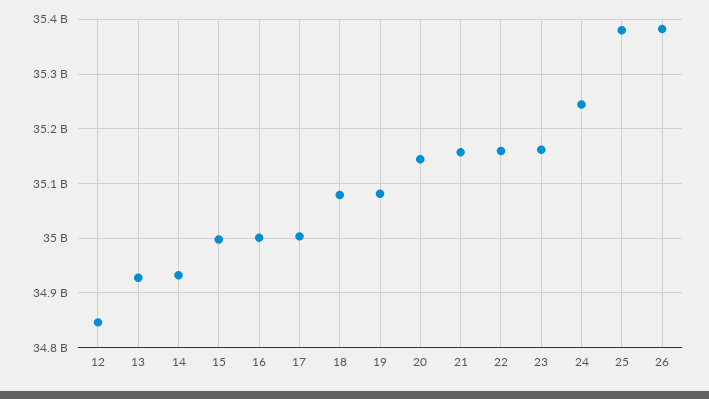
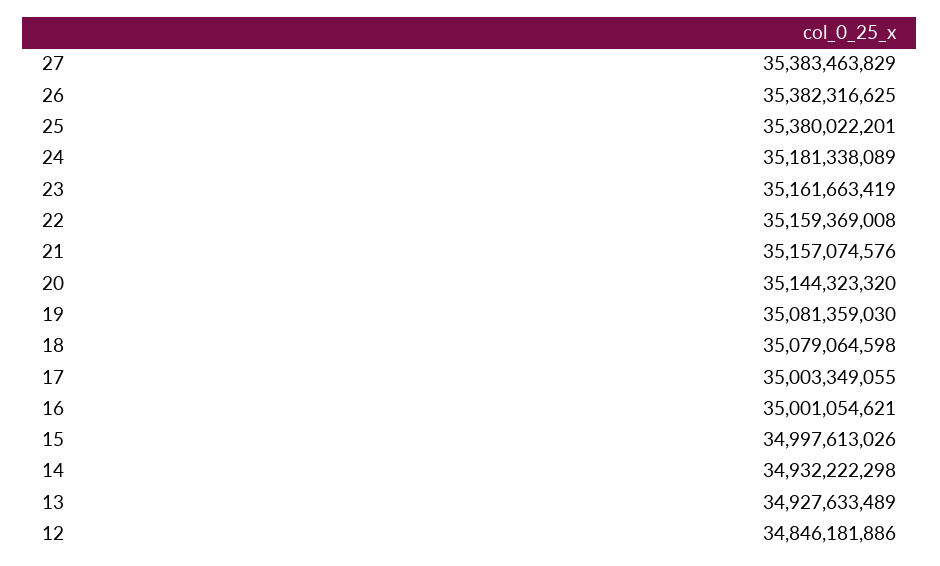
  {
    "12": 34846181886,
    "13": 34927633489,
    "14": 34932222298,
    "15": 34997613026,
    "16": 35001054621,
    "17": 35003349055,
    "18": 35079064598,
    "19": 35081359030,
    "20": 35144323320,
    "21": 35157074576,
    "22": 35159369008,
    "23": 35161663419,
-   "24": 35240000000,
+   "24": 35181338089,
    "25": 35380022201,
-   "26": 35382316625
+   "26": 35382316625,
+   "27": 35383463829
  }

